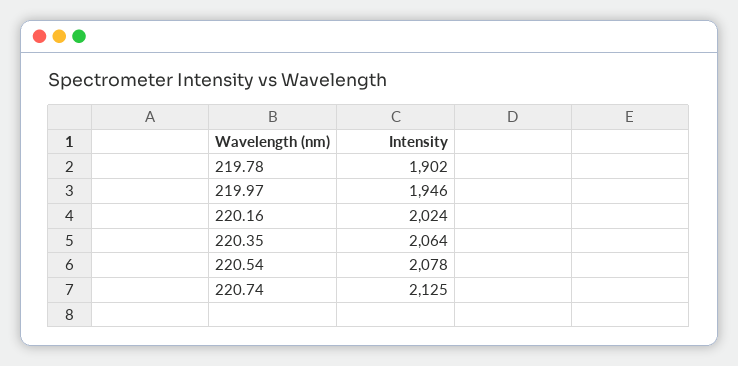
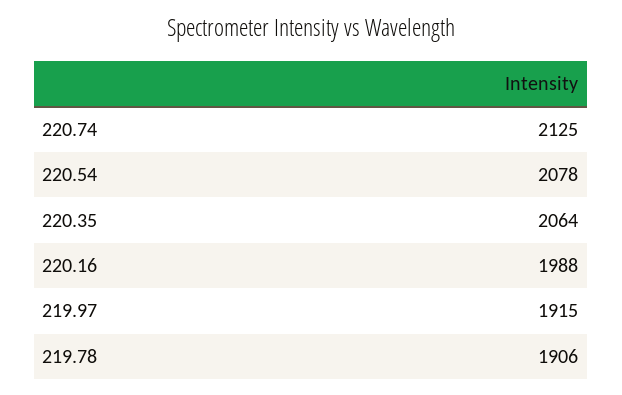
  {
-   "219.78": 1902,
+   "219.78": 1906,
-   "219.97": 1946,
+   "219.97": 1915,
-   "220.16": 2024,
+   "220.16": 1988,
    "220.35": 2064,
    "220.54": 2078,
    "220.74": 2125
  }

